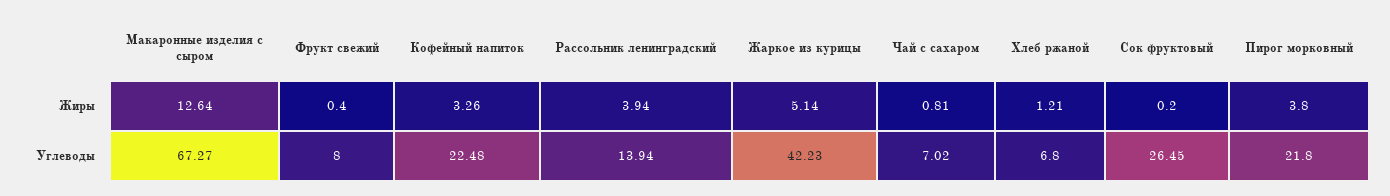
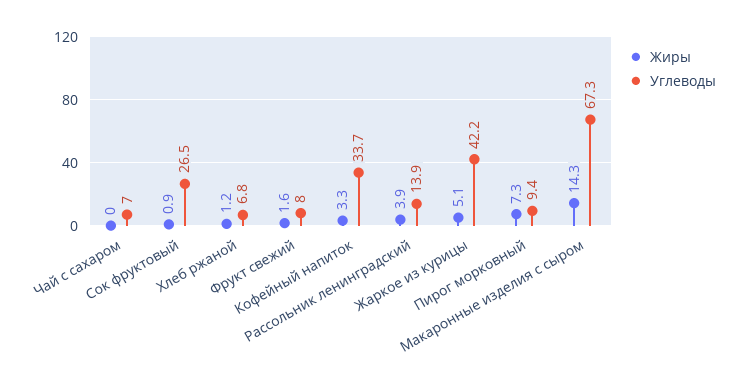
  {
    "Жиры": {
-     "Макаронные изделия с сыром": 12.64,
+     "Макаронные изделия с сыром": 14.3,
-     "Фрукт свежий": 0.4,
+     "Фрукт свежий": 1.6,
      "Кофейный напиток": 3.26,
      "Рассольник ленинградский": 3.94,
      "Жаркое из курицы": 5.14,
-     "Чай с сахаром": 0.81,
+     "Чай с сахаром": 0,
      "Хлеб ржаной": 1.21,
-     "Сок фруктовый": 0.2,
+     "Сок фруктовый": 0.9,
-     "Пирог морковный": 3.8
+     "Пирог морковный": 7.3
    },
    "Углеводы": {
      "Макаронные изделия с сыром": 67.27,
      "Фрукт свежий": 8,
-     "Кофейный напиток": 22.48,
+     "Кофейный напиток": 33.7,
      "Рассольник ленинградский": 13.94,
      "Жаркое из курицы": 42.23,
      "Чай с сахаром": 7.02,
      "Хлеб ржаной": 6.8,
      "Сок фруктовый": 26.45,
-     "Пирог морковный": 21.8
+     "Пирог морковный": 9.4
    }
  }

